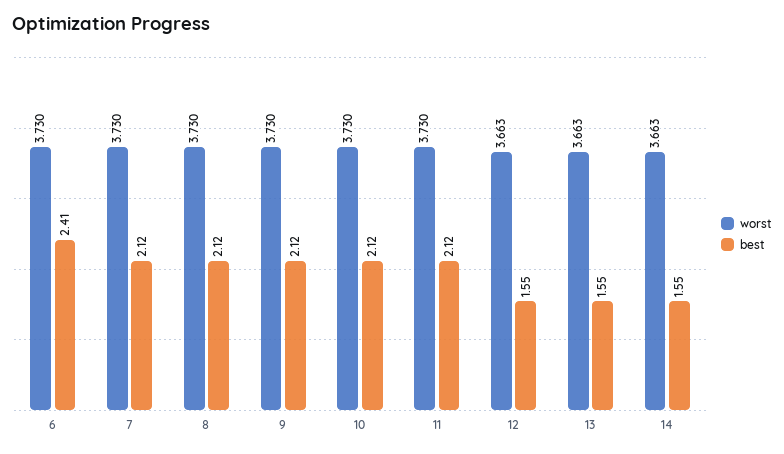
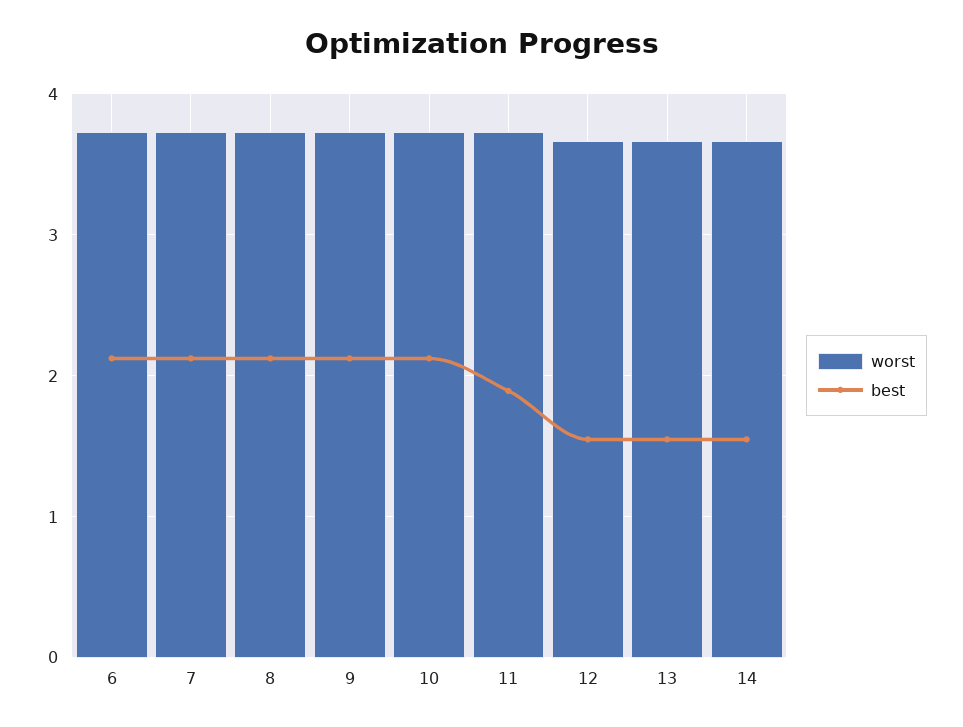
  {
    "worst": {
      "6": 3.73,
      "7": 3.73,
      "8": 3.73,
      "9": 3.73,
      "10": 3.73,
      "11": 3.73,
      "12": 3.663,
      "13": 3.663,
      "14": 3.663
    },
    "best": {
-     "6": 2.41,
+     "6": 2.1,
      "7": 2.12,
      "8": 2.12,
      "9": 2.12,
      "10": 2.12,
-     "11": 2.12,
+     "11": 1.9,
      "12": 1.55,
      "13": 1.55,
      "14": 1.55
    }
  }

